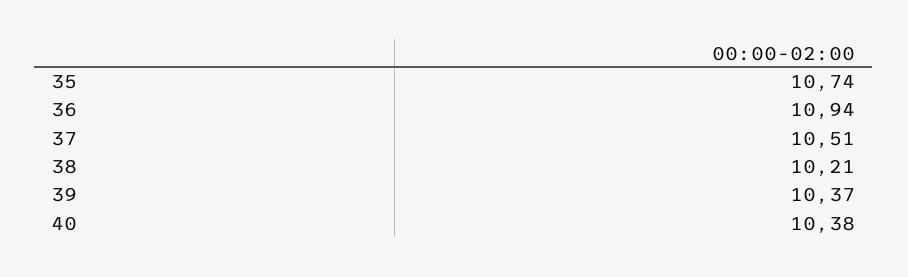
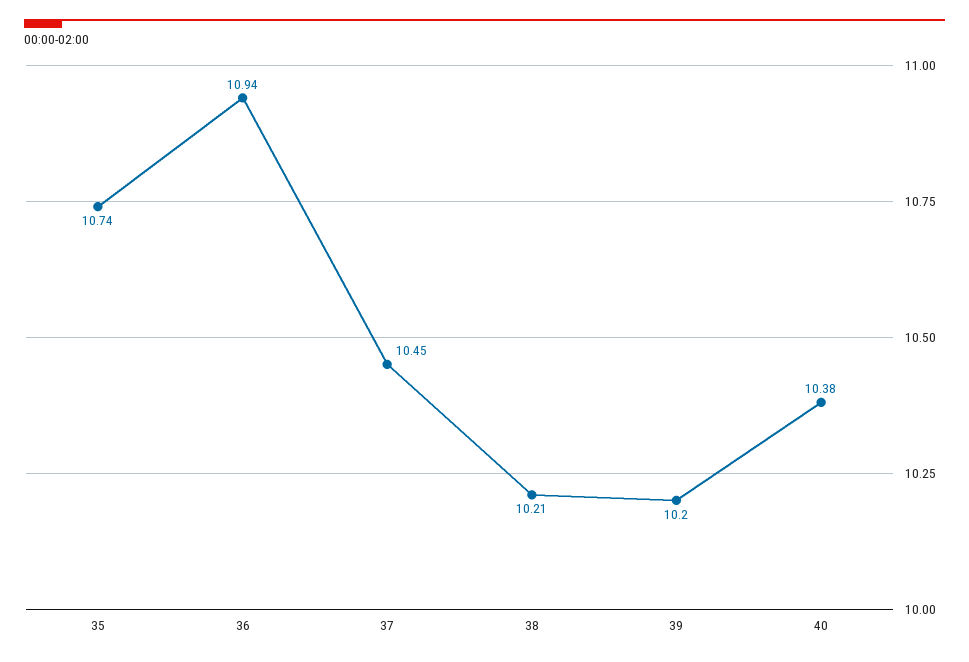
  {
    "35": 10.74,
    "36": 10.94,
-   "37": 10.51,
+   "37": 10.45,
    "38": 10.21,
-   "39": 10.37,
+   "39": 10.2,
    "40": 10.38
  }

